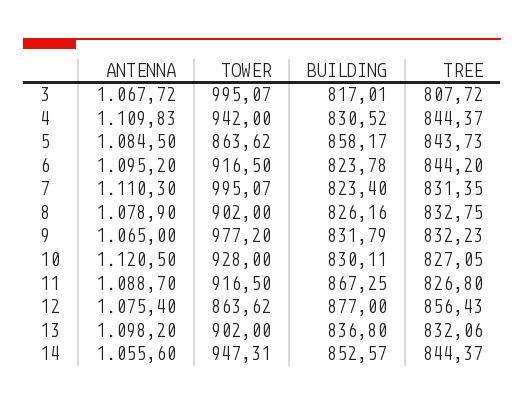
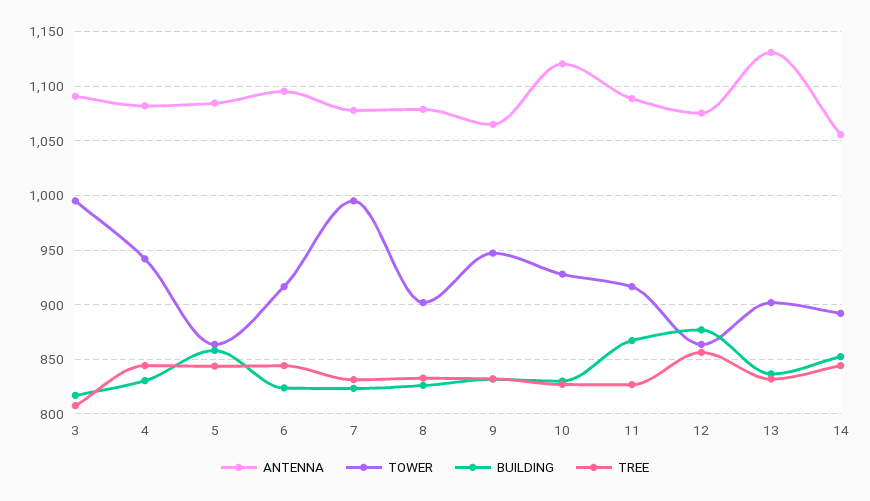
  {
    "ANTENNA": {
-     "3": 1067.72,
+     "3": 1090,
-     "4": 1109.83,
+     "4": 1080,
      "5": 1084.5,
      "6": 1095.2,
-     "7": 1110.3,
+     "7": 1080,
      "8": 1078.9,
      "9": 1065,
      "10": 1120.5,
      "11": 1088.7,
      "12": 1075.4,
-     "13": 1098.2,
+     "13": 1130,
      "14": 1055.6
    },
    "TOWER": {
      "3": 995.07,
      "4": 942,
      "5": 863.62,
      "6": 916.5,
      "7": 995.07,
      "8": 902,
-     "9": 977.2,
+     "9": 950,
      "10": 928,
      "11": 916.5,
      "12": 863.62,
      "13": 902,
-     "14": 947.31
+     "14": 890
    },
    "BUILDING": {
      "3": 817.01,
      "4": 830.52,
      "5": 858.17,
      "6": 823.78,
      "7": 823.4,
      "8": 826.16,
      "9": 831.79,
      "10": 830.11,
      "11": 867.25,
      "12": 877,
      "13": 836.8,
      "14": 852.57
    },
    "TREE": {
      "3": 807.72,
      "4": 844.37,
      "5": 843.73,
      "6": 844.2,
      "7": 831.35,
      "8": 832.75,
      "9": 832.23,
      "10": 827.05,
      "11": 826.8,
      "12": 856.43,
      "13": 832.06,
      "14": 844.37
    }
  }

